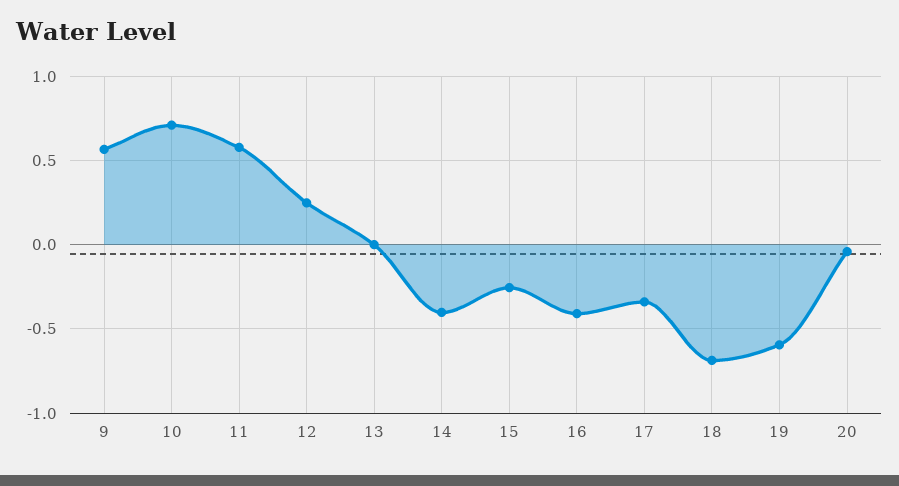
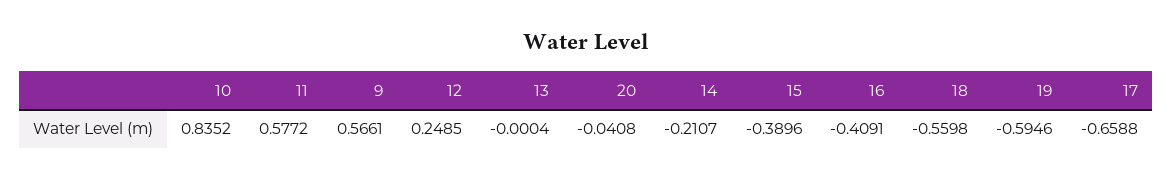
  {
    "9": 0.5661,
-   "10": 0.7,
+   "10": 0.8352,
    "11": 0.5772,
    "12": 0.2485,
    "13": -0.0004,
-   "14": -0.4,
+   "14": -0.2107,
-   "15": -0.25,
+   "15": -0.3896,
    "16": -0.4091,
-   "17": -0.35,
+   "17": -0.6588,
-   "18": -0.7,
+   "18": -0.5598,
    "19": -0.5946,
    "20": -0.0408
  }

